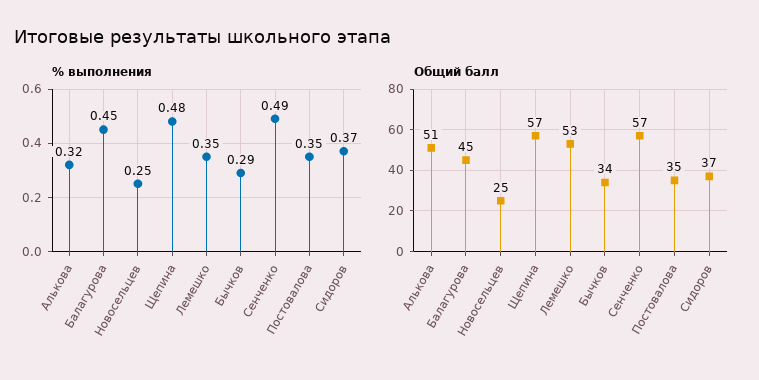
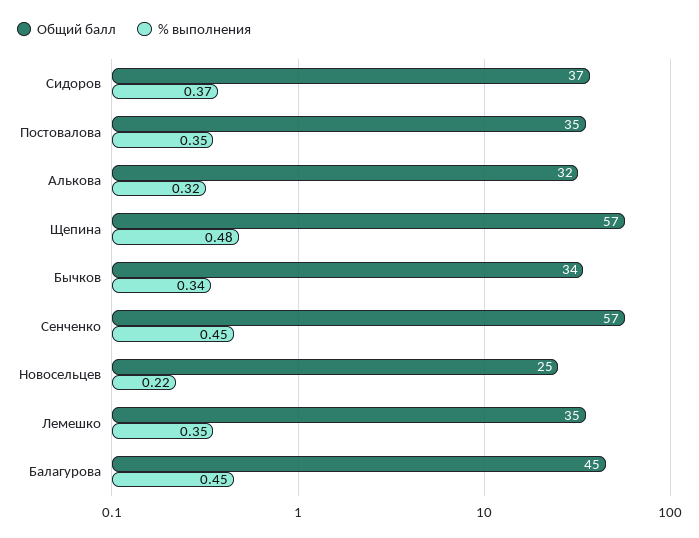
  {
    "% выполнения": {
      "Алькова": 0.32,
      "Балагурова": 0.45,
-     "Новосельцев": 0.25,
+     "Новосельцев": 0.22,
      "Щепина": 0.48,
      "Лемешко": 0.35,
-     "Бычков": 0.29,
+     "Бычков": 0.34,
-     "Сенченко": 0.49,
+     "Сенченко": 0.45,
      "Постовалова": 0.35,
      "Сидоров": 0.37
    },
    "Общий балл": {
-     "Алькова": 51,
+     "Алькова": 32,
      "Балагурова": 45,
      "Новосельцев": 25,
      "Щепина": 57,
-     "Лемешко": 53,
+     "Лемешко": 35,
      "Бычков": 34,
      "Сенченко": 57,
      "Постовалова": 35,
      "Сидоров": 37
    }
  }

